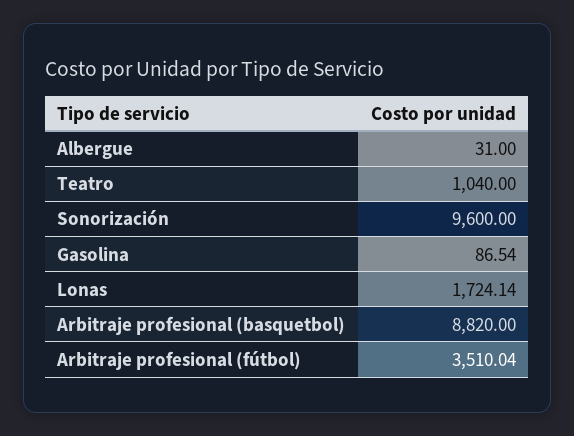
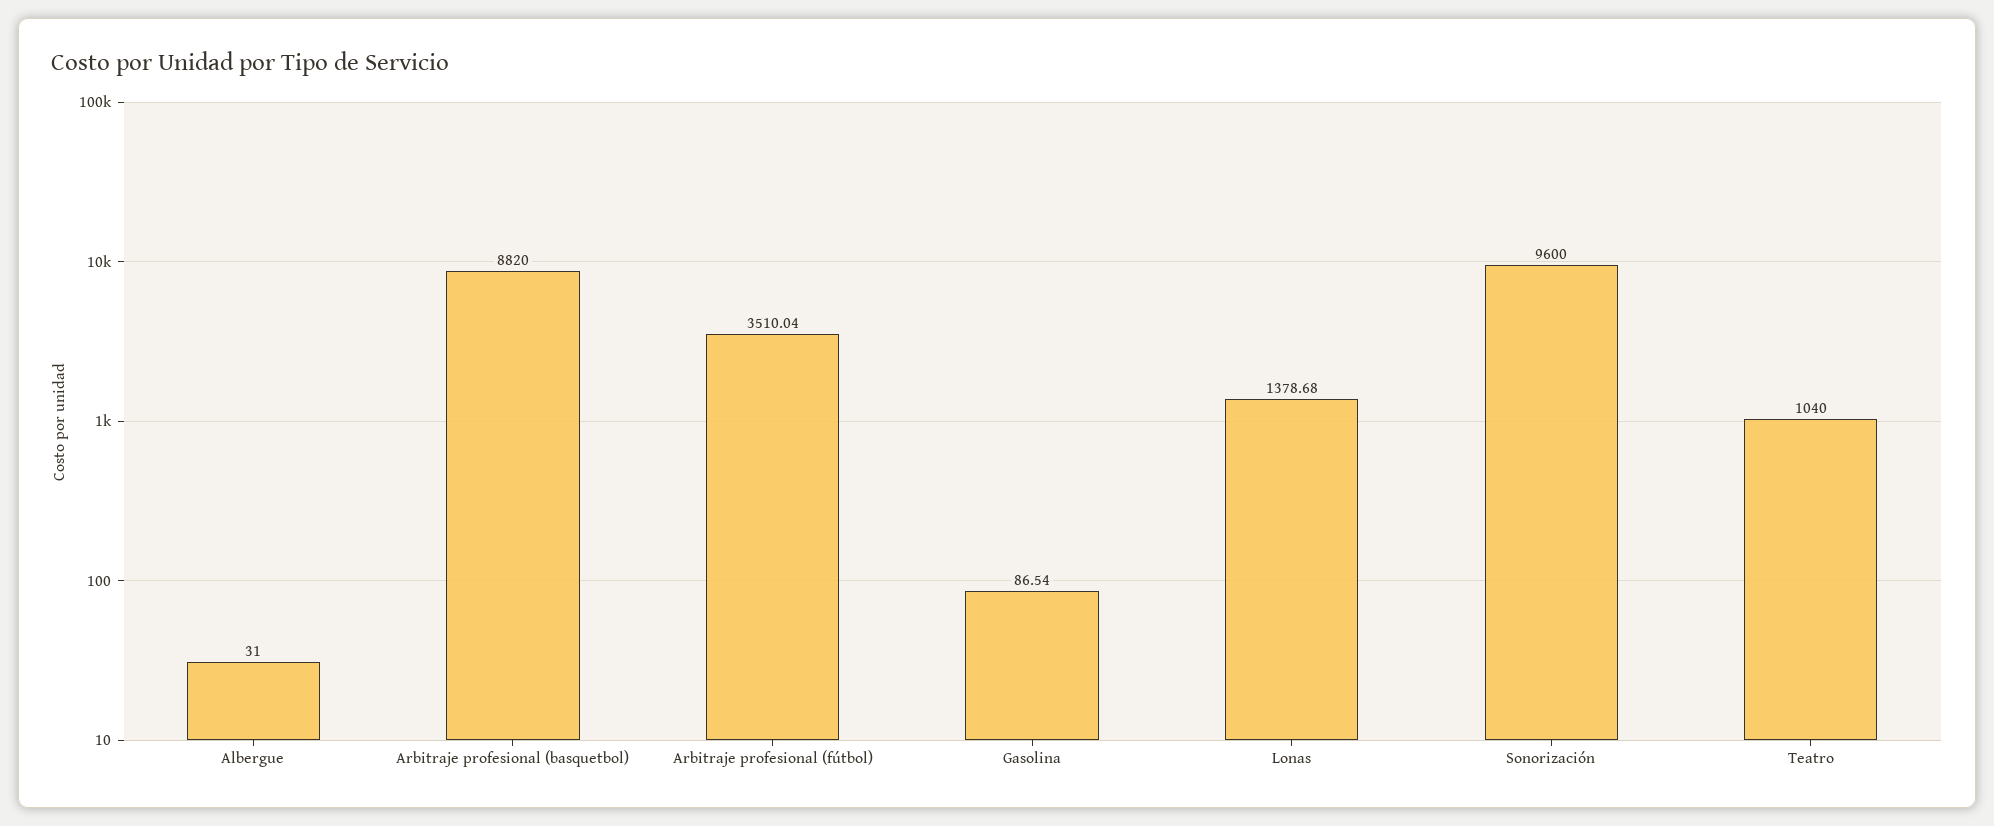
  {
    "Albergue": 31,
    "Teatro": 1040,
    "Sonorización": 9600,
    "Gasolina": 86.54,
-   "Lonas": 1724.14,
+   "Lonas": 1378.68,
    "Arbitraje profesional (basquetbol)": 8820,
    "Arbitraje profesional (fútbol)": 3510.04
  }

